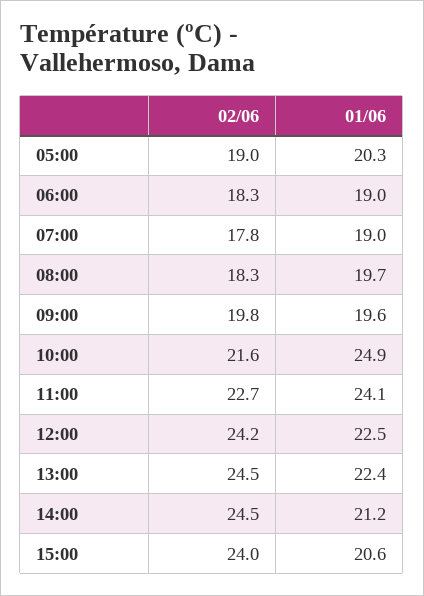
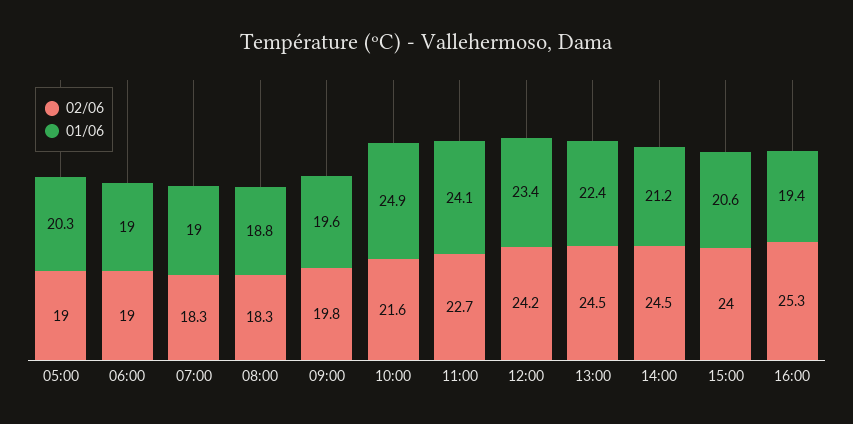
  {
    "02/06": {
      "05:00": 19,
-     "06:00": 18.3,
+     "06:00": 19,
-     "07:00": 17.8,
+     "07:00": 18.3,
      "08:00": 18.3,
      "09:00": 19.8,
      "10:00": 21.6,
      "11:00": 22.7,
      "12:00": 24.2,
      "13:00": 24.5,
      "14:00": 24.5,
-     "15:00": 24
+     "15:00": 24,
+     "16:00": 25.3
    },
    "01/06": {
      "05:00": 20.3,
      "06:00": 19,
      "07:00": 19,
-     "08:00": 19.7,
+     "08:00": 18.8,
      "09:00": 19.6,
      "10:00": 24.9,
      "11:00": 24.1,
-     "12:00": 22.5,
+     "12:00": 23.4,
      "13:00": 22.4,
      "14:00": 21.2,
-     "15:00": 20.6
+     "15:00": 20.6,
+     "16:00": 19.4
    }
  }

